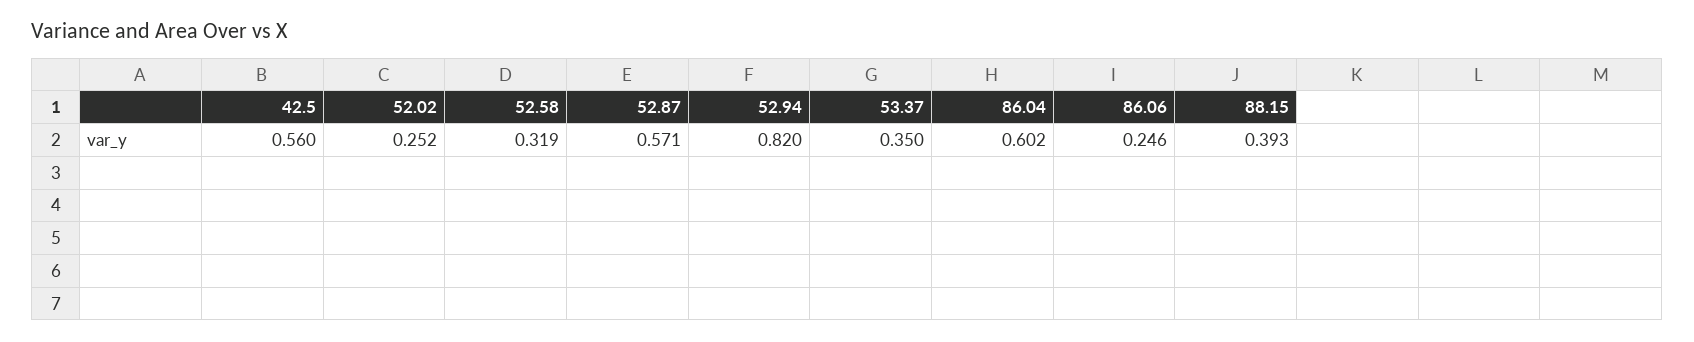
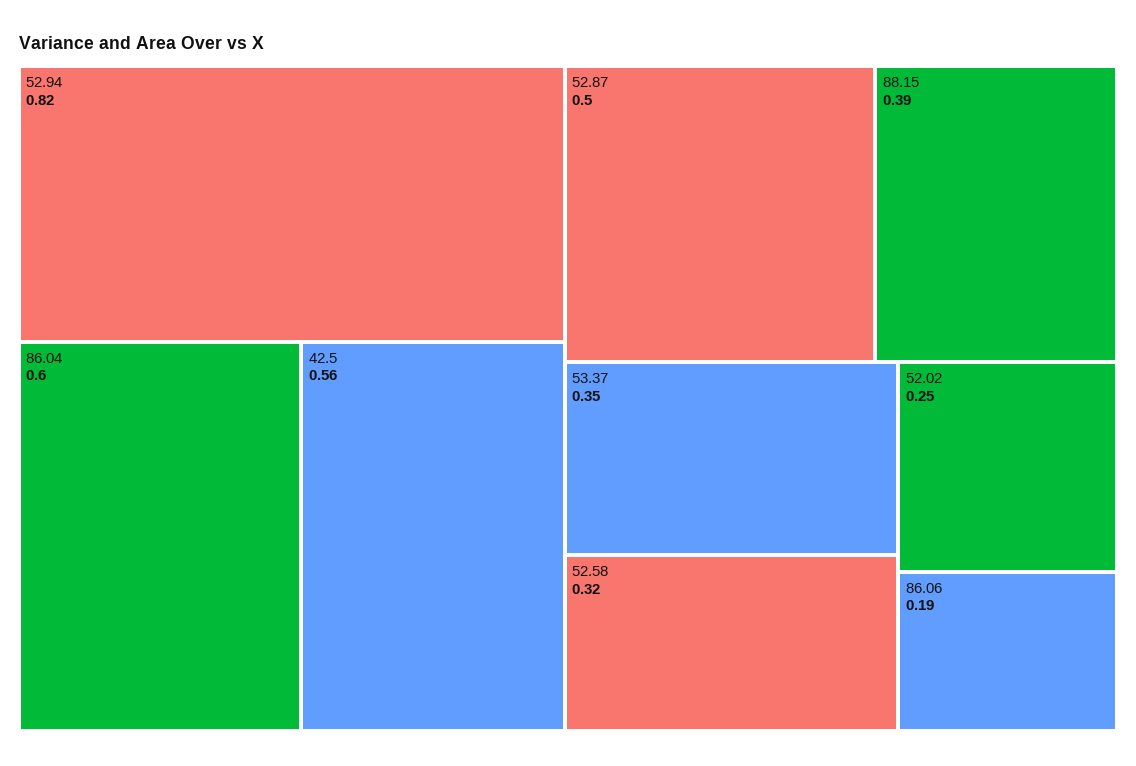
  {
    "42.5": 0.56,
    "52.02": 0.252,
    "52.58": 0.319,
-   "52.87": 0.571,
+   "52.87": 0.5,
    "52.94": 0.82,
    "53.37": 0.35,
    "86.04": 0.602,
-   "86.06": 0.246,
+   "86.06": 0.19,
    "88.15": 0.393
  }

